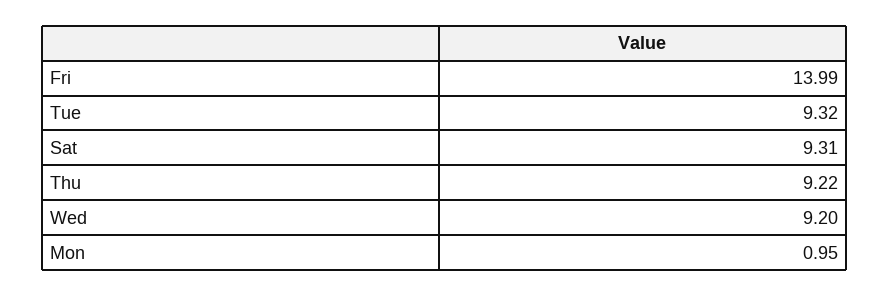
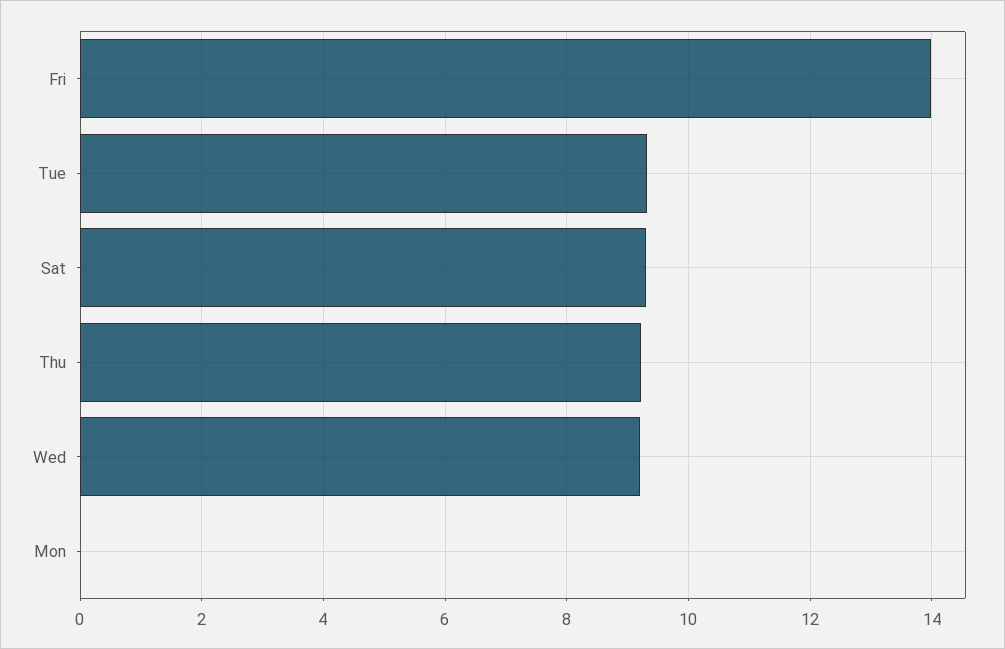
  {
    "Fri": 13.99,
    "Tue": 9.32,
    "Sat": 9.31,
    "Thu": 9.22,
    "Wed": 9.2,
-   "Mon": 0.95
+   "Mon": 0
  }

